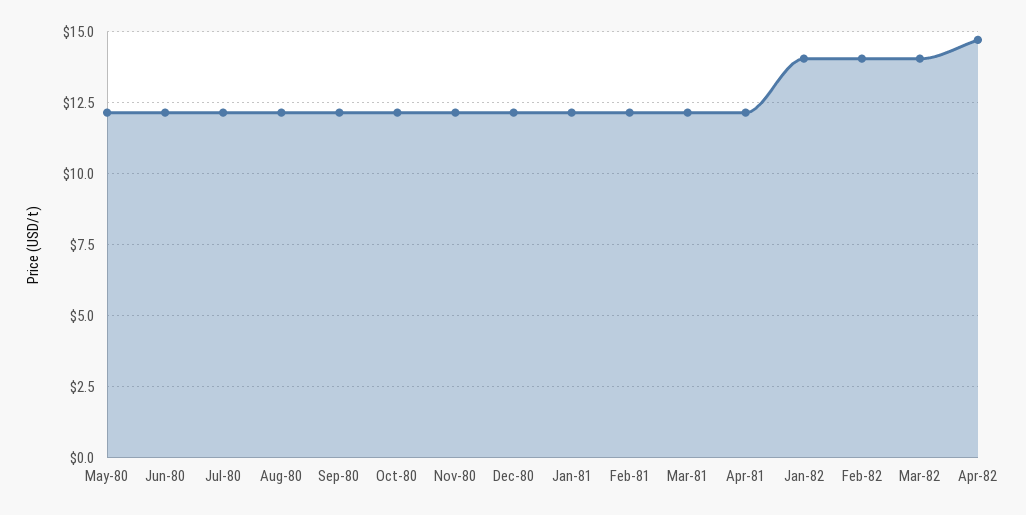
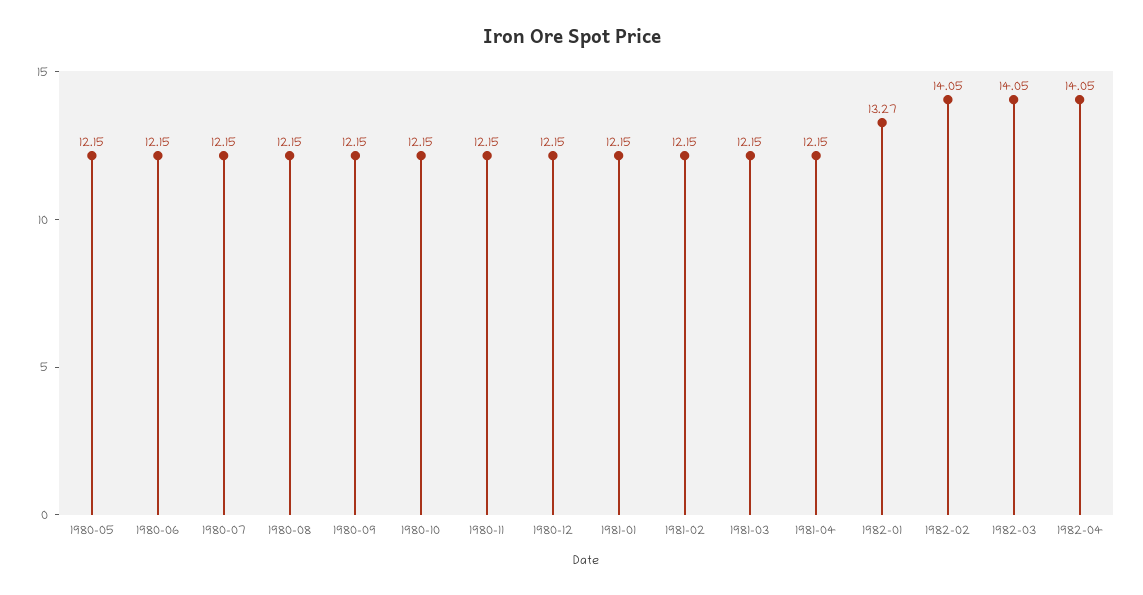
  {
    "May-80": 12.15,
    "Jun-80": 12.15,
    "Jul-80": 12.15,
    "Aug-80": 12.15,
    "Sep-80": 12.15,
    "Oct-80": 12.15,
    "Nov-80": 12.15,
    "Dec-80": 12.15,
    "Jan-81": 12.15,
    "Feb-81": 12.15,
    "Mar-81": 12.15,
    "Apr-81": 12.15,
-   "Jan-82": 14,
+   "Jan-82": 13.27,
    "Feb-82": 14.05,
    "Mar-82": 14.05,
-   "Apr-82": 14.75
+   "Apr-82": 14.05
  }

